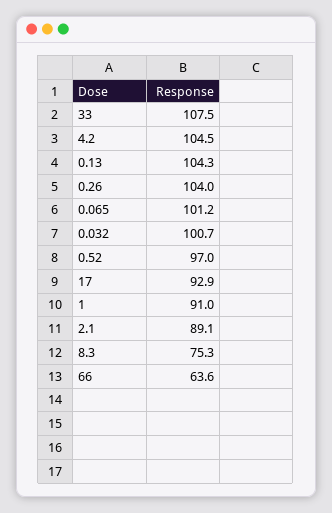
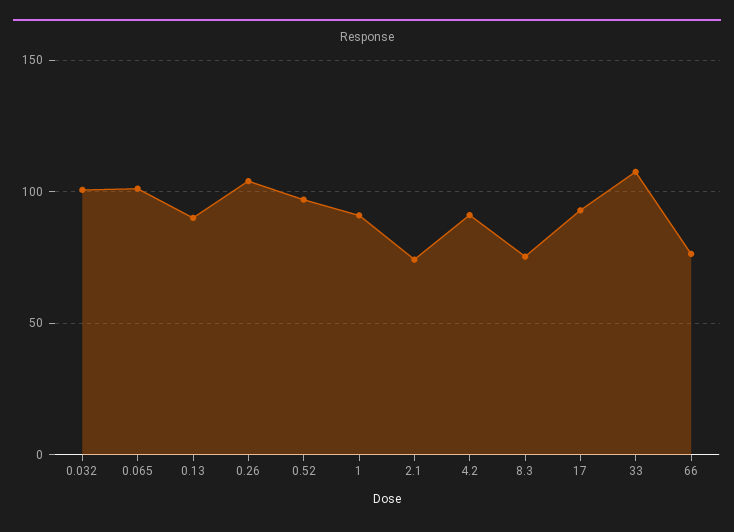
  {
    "33": 107.5,
-   "4.2": 104.5,
+   "4.2": 90,
-   "0.13": 104.3,
+   "0.13": 90,
    "0.26": 104,
    "0.065": 101.2,
    "0.032": 100.7,
    "0.52": 97,
    "17": 92.9,
    "1": 91,
-   "2.1": 89.1,
+   "2.1": 75,
    "8.3": 75.3,
-   "66": 63.6
+   "66": 75
  }

